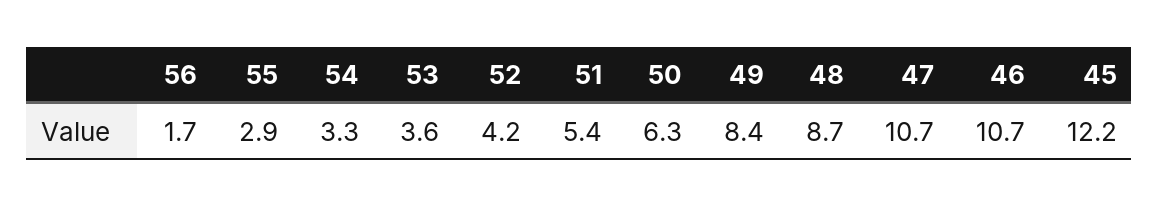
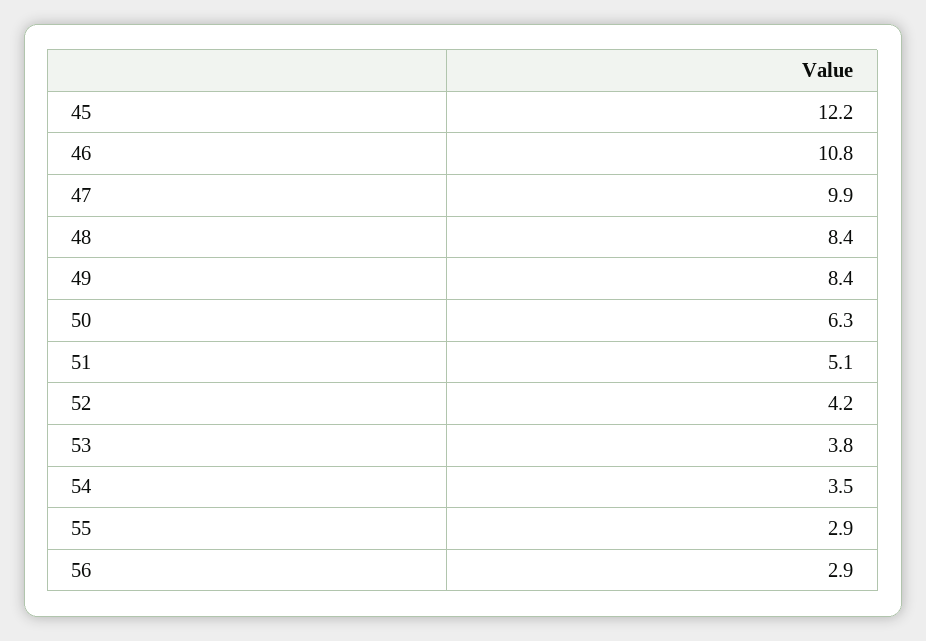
  {
-   "56": 1.7,
+   "56": 2.9,
    "55": 2.9,
-   "54": 3.3,
+   "54": 3.5,
-   "53": 3.6,
+   "53": 3.8,
    "52": 4.2,
-   "51": 5.4,
+   "51": 5.1,
    "50": 6.3,
    "49": 8.4,
-   "48": 8.7,
+   "48": 8.4,
-   "47": 10.7,
+   "47": 9.9,
-   "46": 10.7,
+   "46": 10.8,
    "45": 12.2
  }

